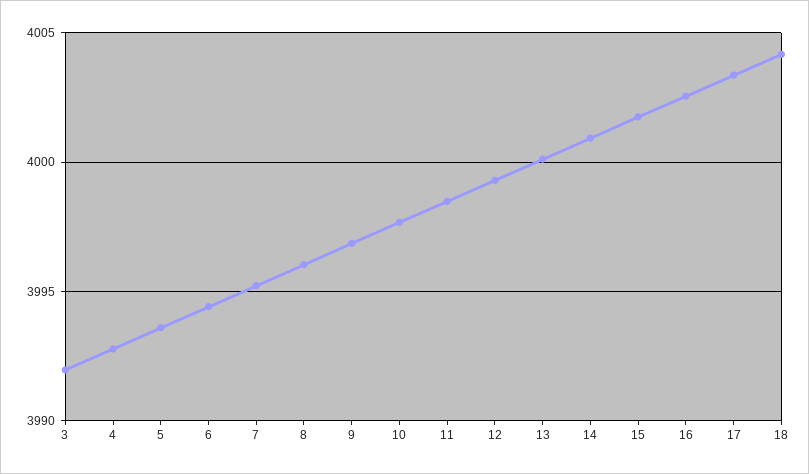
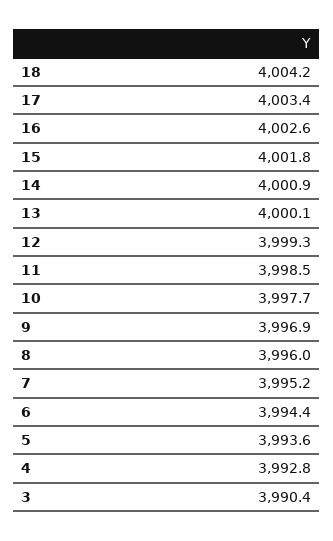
  {
-   "3": 3992,
+   "3": 3990.4,
    "4": 3992.8,
    "5": 3993.6,
    "6": 3994.4,
    "7": 3995.2,
    "8": 3996,
    "9": 3996.9,
    "10": 3997.7,
    "11": 3998.5,
    "12": 3999.3,
    "13": 4000.1,
    "14": 4000.9,
    "15": 4001.8,
    "16": 4002.6,
    "17": 4003.4,
    "18": 4004.2
  }

